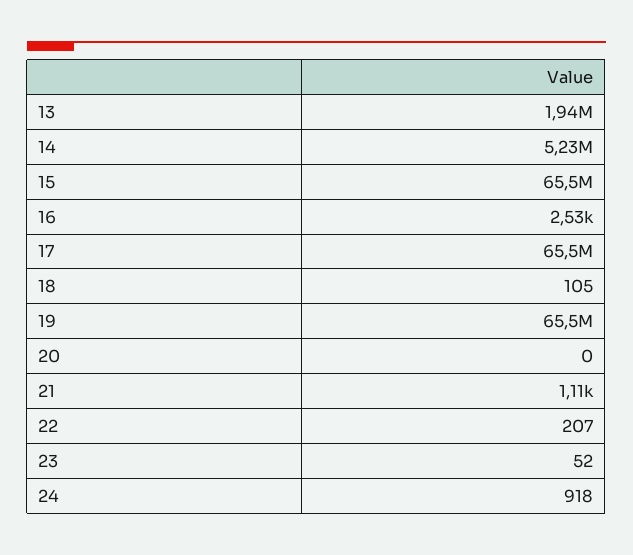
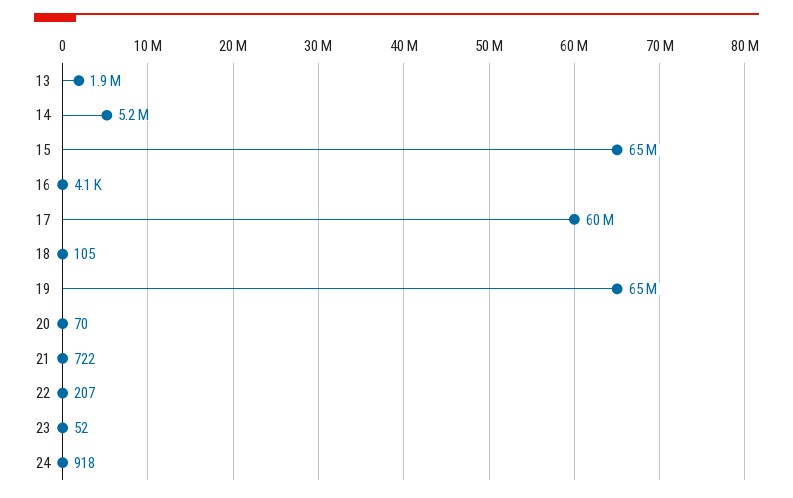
  {
    "13": 1940000,
    "14": 5230000,
    "15": 65500000,
-   "16": 2530,
+   "16": 4100,
-   "17": 65500000,
+   "17": 60000000,
    "18": 105,
    "19": 65500000,
-   "20": 0,
+   "20": 70,
-   "21": 1110,
+   "21": 722,
    "22": 207,
    "23": 52,
    "24": 918
  }

